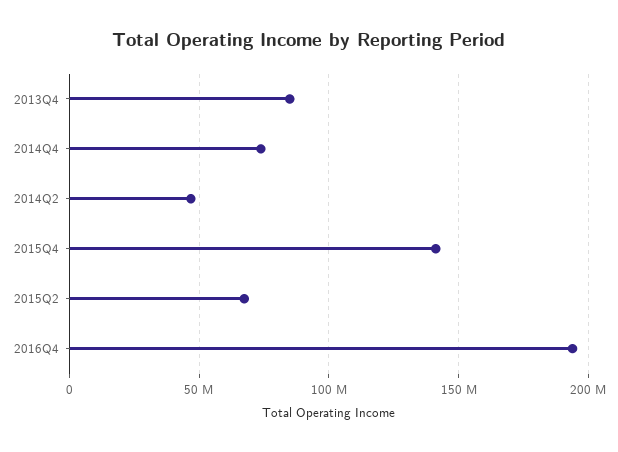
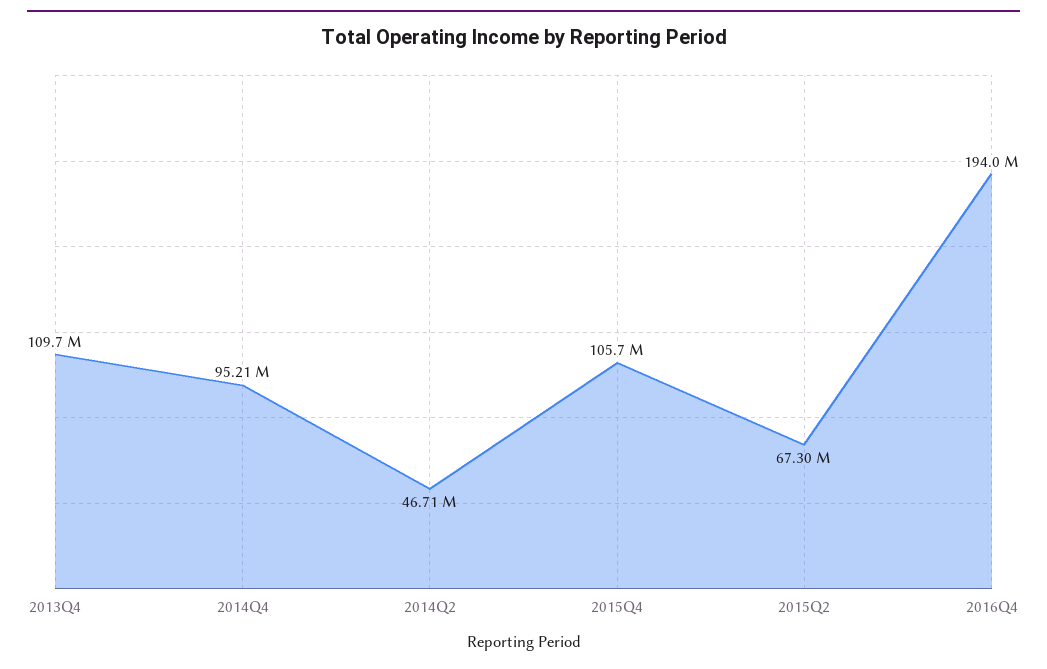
  {
-   "2013Q4": 85000000,
+   "2013Q4": 109700000,
-   "2014Q4": 75000000,
+   "2014Q4": 95210000,
    "2014Q2": 46710000,
-   "2015Q4": 140000000,
+   "2015Q4": 105700000,
    "2015Q2": 67300000,
    "2016Q4": 194000000
  }

